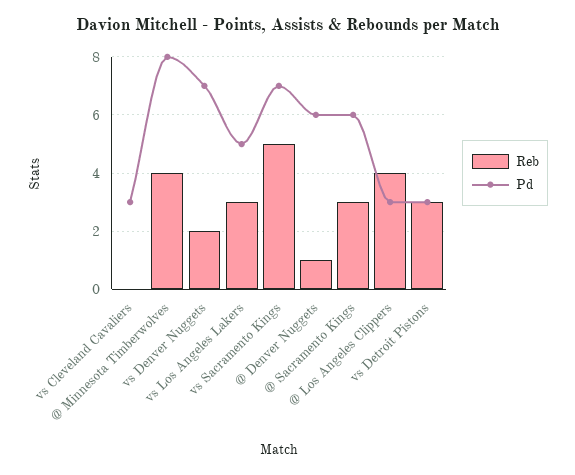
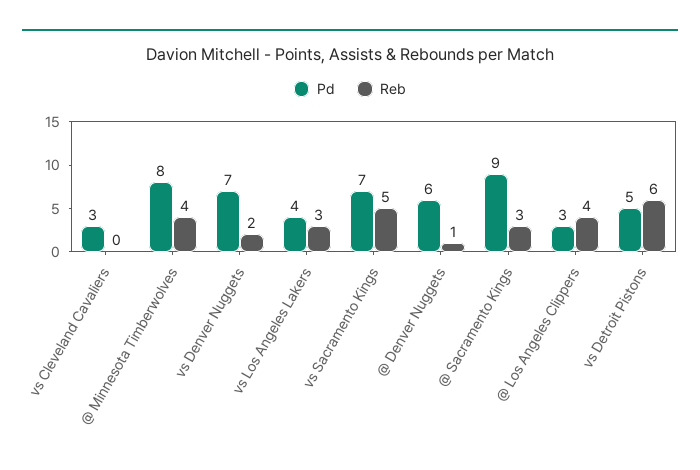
  {
    "Reb": {
      "vs Cleveland Cavaliers": 0,
      "@ Minnesota Timberwolves": 4,
      "vs Denver Nuggets": 2,
      "vs Los Angeles Lakers": 3,
      "vs Sacramento Kings": 5,
      "@ Denver Nuggets": 1,
      "@ Sacramento Kings": 3,
      "@ Los Angeles Clippers": 4,
-     "vs Detroit Pistons": 3
+     "vs Detroit Pistons": 6
    },
    "Pd": {
      "vs Cleveland Cavaliers": 3,
      "@ Minnesota Timberwolves": 8,
      "vs Denver Nuggets": 7,
-     "vs Los Angeles Lakers": 5,
+     "vs Los Angeles Lakers": 4,
      "vs Sacramento Kings": 7,
      "@ Denver Nuggets": 6,
-     "@ Sacramento Kings": 6,
+     "@ Sacramento Kings": 9,
      "@ Los Angeles Clippers": 3,
-     "vs Detroit Pistons": 3
+     "vs Detroit Pistons": 5
    }
  }

